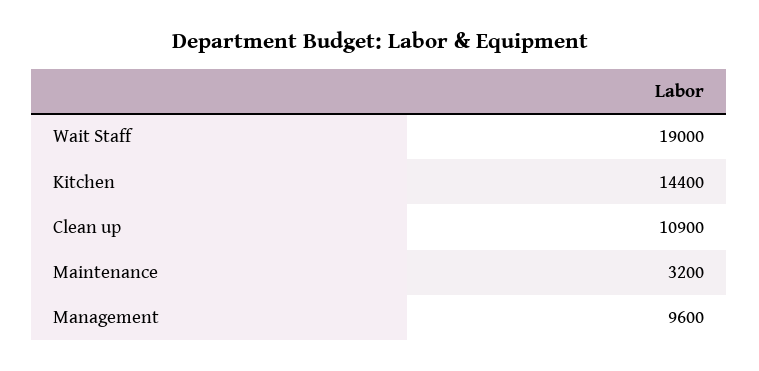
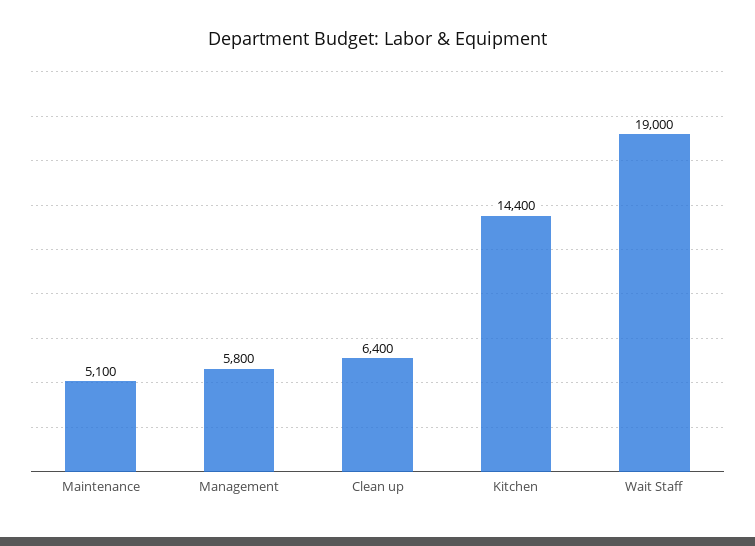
  {
    "Wait Staff": 19000,
    "Kitchen": 14400,
-   "Clean up": 10900,
+   "Clean up": 6400,
-   "Maintenance": 3200,
+   "Maintenance": 5100,
-   "Management": 9600
+   "Management": 5800
  }

